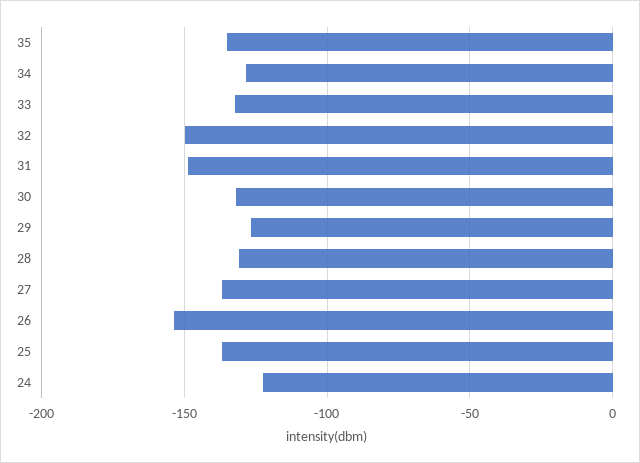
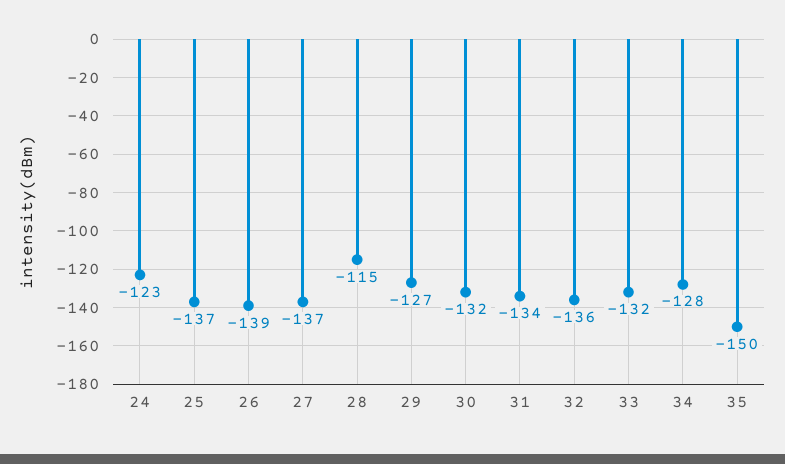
  {
-   "35": -135,
+   "35": -150,
    "34": -128,
    "33": -132,
-   "32": -150,
+   "32": -136,
-   "31": -150,
+   "31": -134,
    "30": -132,
    "29": -127,
-   "28": -130,
+   "28": -115,
    "27": -137,
-   "26": -155,
+   "26": -139,
    "25": -137,
    "24": -123
  }

